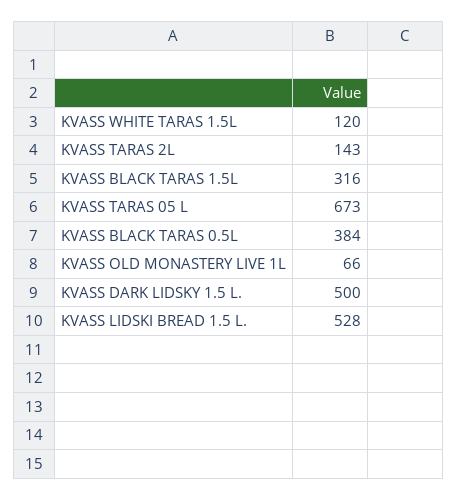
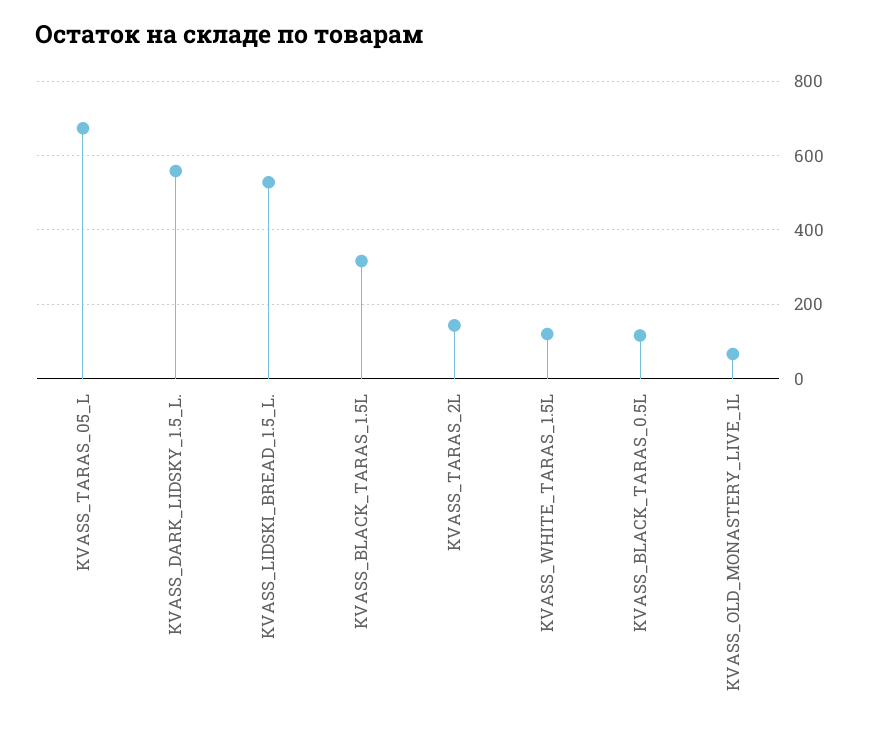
  {
    "KVASS WHITE TARAS 1.5L": 120,
    "KVASS TARAS 2L": 143,
    "KVASS BLACK TARAS 1.5L": 316,
    "KVASS TARAS 05 L": 673,
-   "KVASS BLACK TARAS 0.5L": 384,
+   "KVASS BLACK TARAS 0.5L": 120,
    "KVASS OLD MONASTERY LIVE 1L": 66,
-   "KVASS DARK LIDSKY 1.5 L.": 500,
+   "KVASS DARK LIDSKY 1.5 L.": 560,
    "KVASS LIDSKI BREAD 1.5 L.": 528
  }

